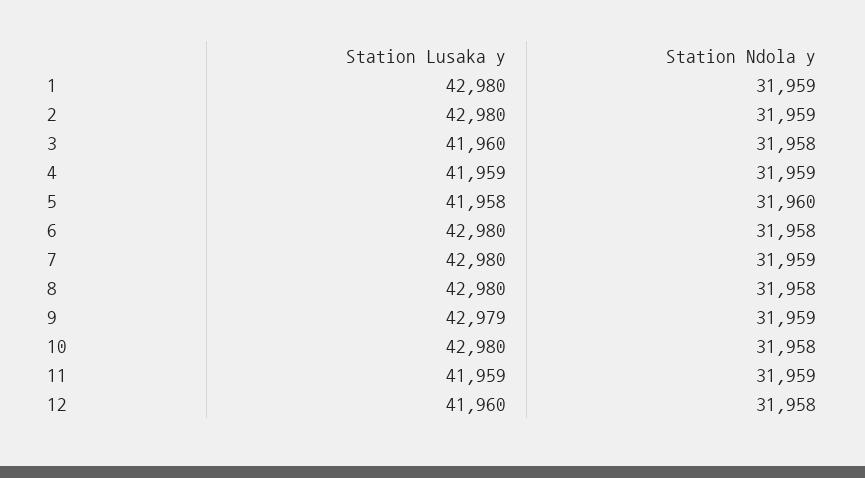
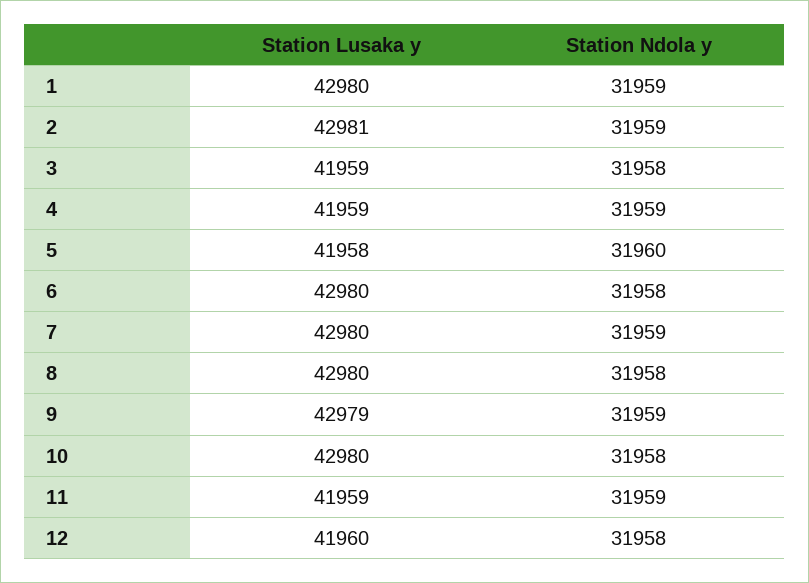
  {
    "Station Lusaka y": {
      "1": 42980,
-     "2": 42980,
+     "2": 42981,
-     "3": 41960,
+     "3": 41959,
      "4": 41959,
      "5": 41958,
      "6": 42980,
      "7": 42980,
      "8": 42980,
      "9": 42979,
      "10": 42980,
      "11": 41959,
      "12": 41960
    },
    "Station Ndola y": {
      "1": 31959,
      "2": 31959,
      "3": 31958,
      "4": 31959,
      "5": 31960,
      "6": 31958,
      "7": 31959,
      "8": 31958,
      "9": 31959,
      "10": 31958,
      "11": 31959,
      "12": 31958
    }
  }

